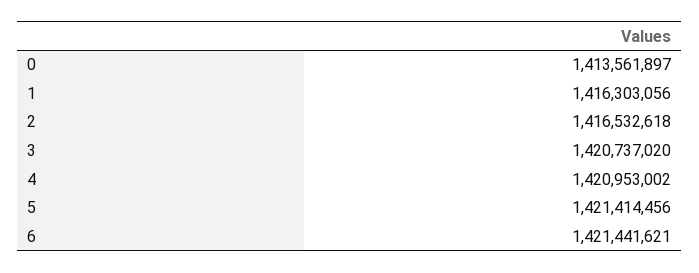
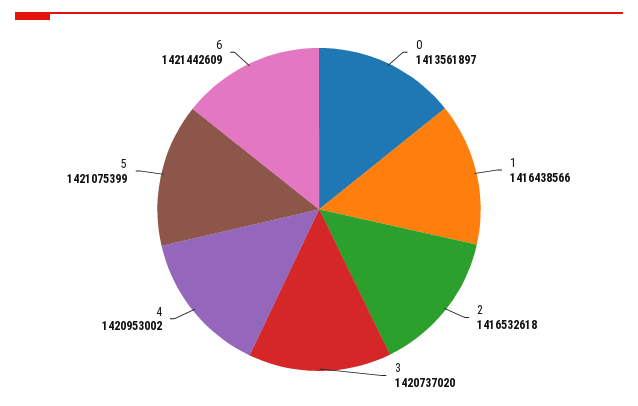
  {
    "0": 1413561897,
-   "1": 1416303056,
+   "1": 1416438566,
    "2": 1416532618,
    "3": 1420737020,
    "4": 1420953002,
-   "5": 1421414456,
+   "5": 1421075399,
-   "6": 1421441621
+   "6": 1421442609
  }

